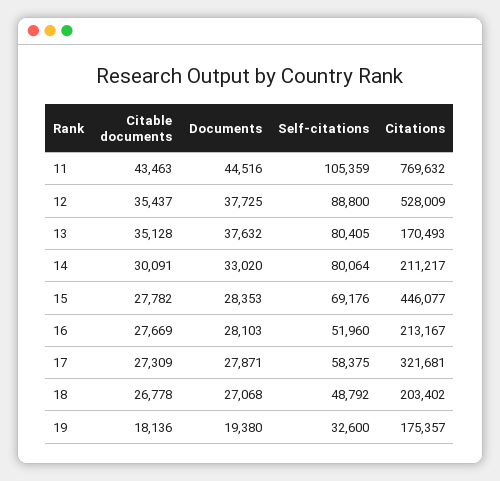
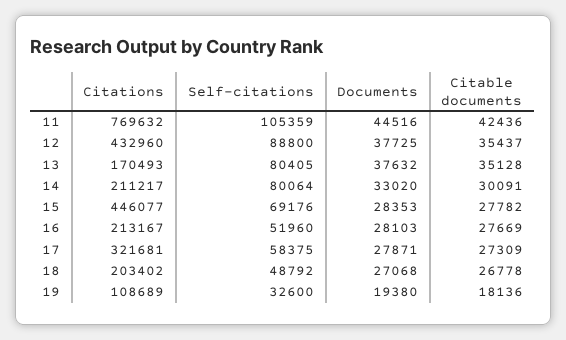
  {
    "Citable documents": {
-     "11": 43463,
+     "11": 42436,
      "12": 35437,
      "13": 35128,
      "14": 30091,
      "15": 27782,
      "16": 27669,
      "17": 27309,
      "18": 26778,
      "19": 18136
    },
    "Documents": {
      "11": 44516,
      "12": 37725,
      "13": 37632,
      "14": 33020,
      "15": 28353,
      "16": 28103,
      "17": 27871,
      "18": 27068,
      "19": 19380
    },
    "Self-citations": {
      "11": 105359,
      "12": 88800,
      "13": 80405,
      "14": 80064,
      "15": 69176,
      "16": 51960,
      "17": 58375,
      "18": 48792,
      "19": 32600
    },
    "Citations": {
      "11": 769632,
-     "12": 528009,
+     "12": 432960,
      "13": 170493,
      "14": 211217,
      "15": 446077,
      "16": 213167,
      "17": 321681,
      "18": 203402,
-     "19": 175357
+     "19": 108689
    }
  }

